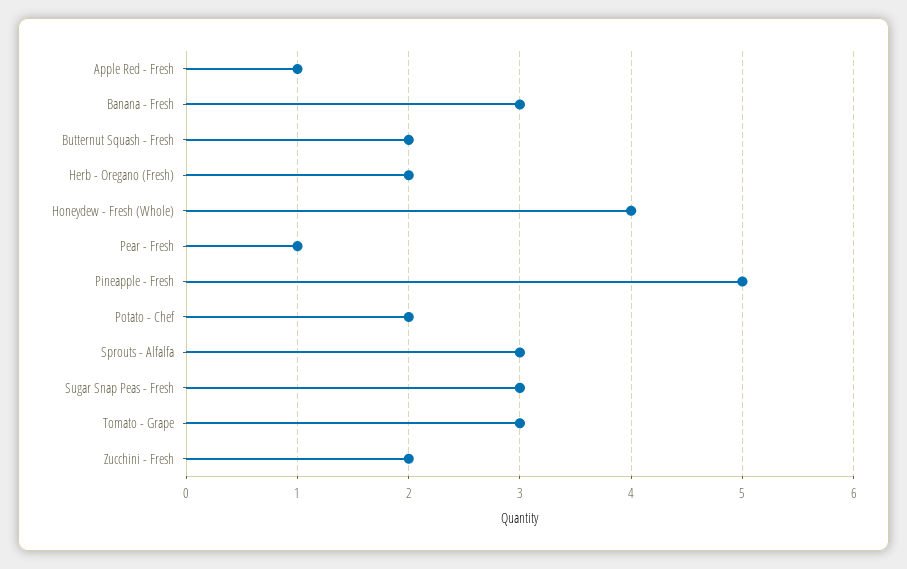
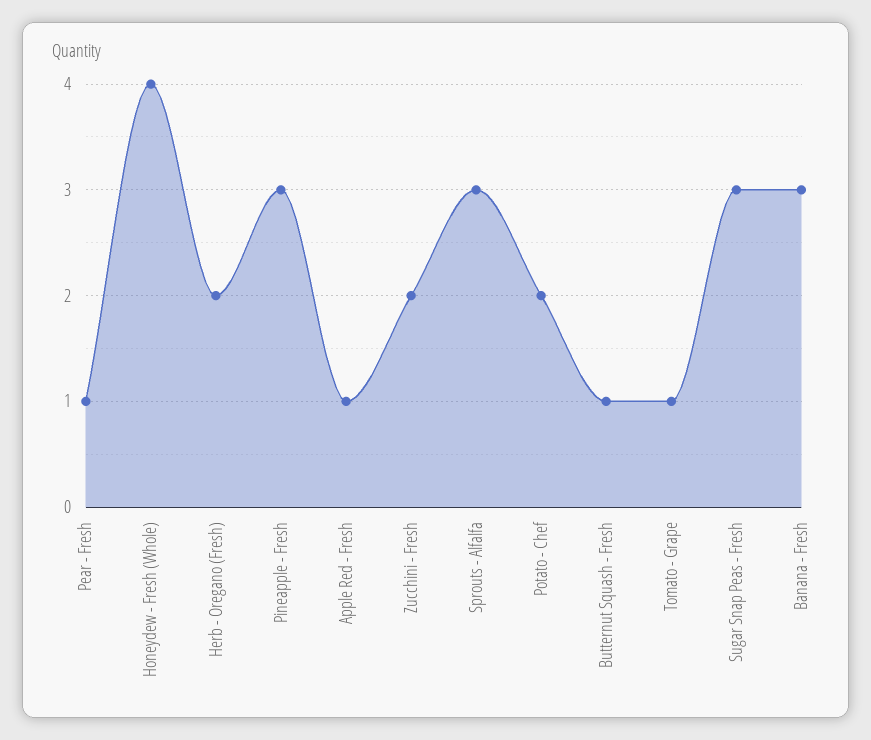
  {
    "Apple Red - Fresh": 1,
    "Banana - Fresh": 3,
-   "Butternut Squash - Fresh": 2,
+   "Butternut Squash - Fresh": 1,
    "Herb - Oregano (Fresh)": 2,
    "Honeydew - Fresh (Whole)": 4,
    "Pear - Fresh": 1,
-   "Pineapple - Fresh": 5,
+   "Pineapple - Fresh": 3,
    "Potato - Chef": 2,
    "Sprouts - Alfalfa": 3,
    "Sugar Snap Peas - Fresh": 3,
-   "Tomato - Grape": 3,
+   "Tomato - Grape": 1,
    "Zucchini - Fresh": 2
  }

